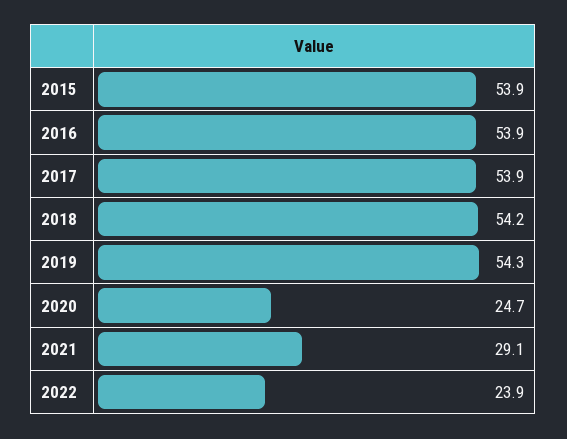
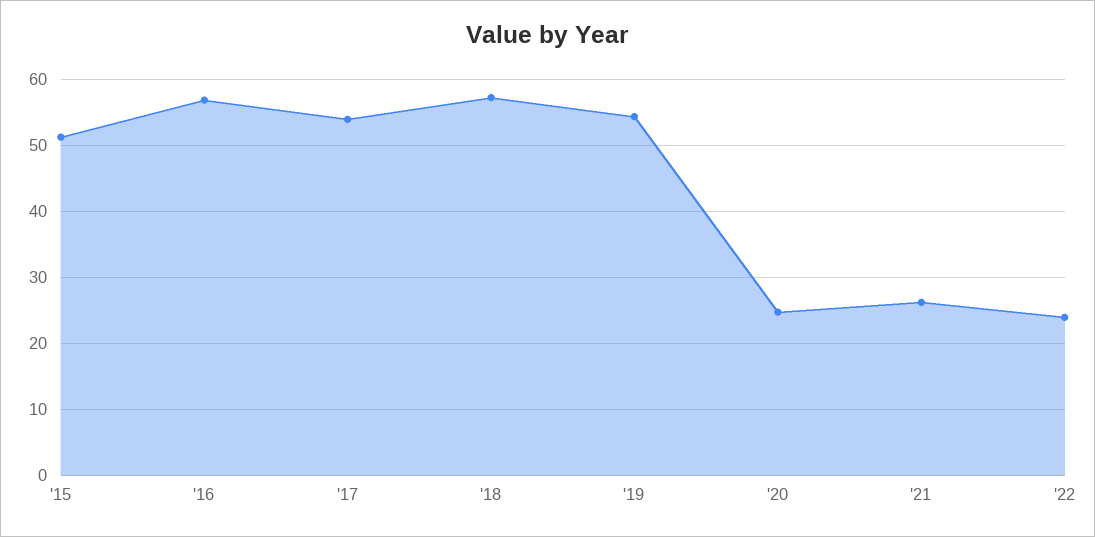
  {
-   "2015": 53.9,
+   "2015": 51,
-   "2016": 53.9,
+   "2016": 57,
    "2017": 53.9,
-   "2018": 54.2,
+   "2018": 57,
    "2019": 54.3,
    "2020": 24.7,
-   "2021": 29.1,
+   "2021": 26,
    "2022": 23.9
  }

